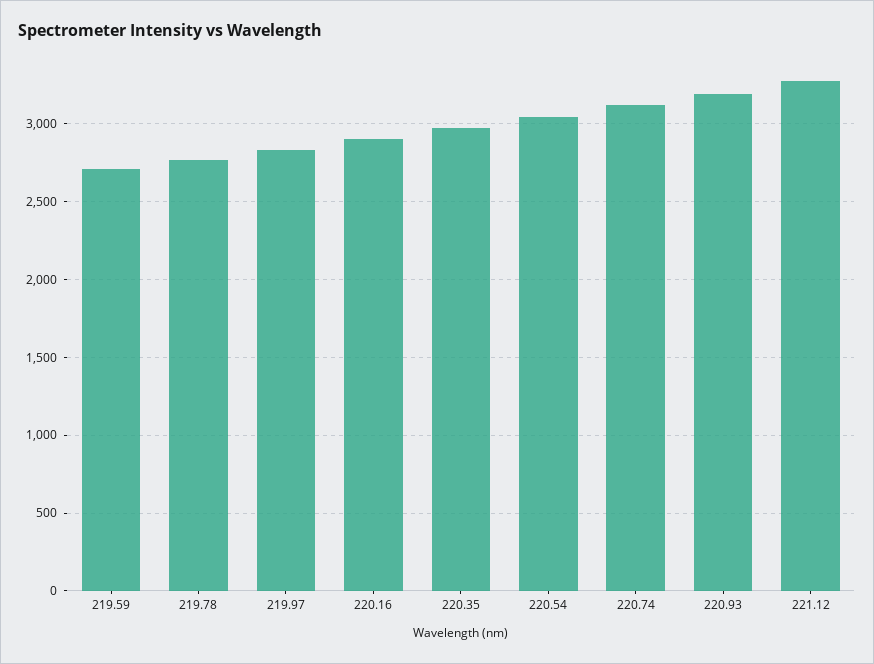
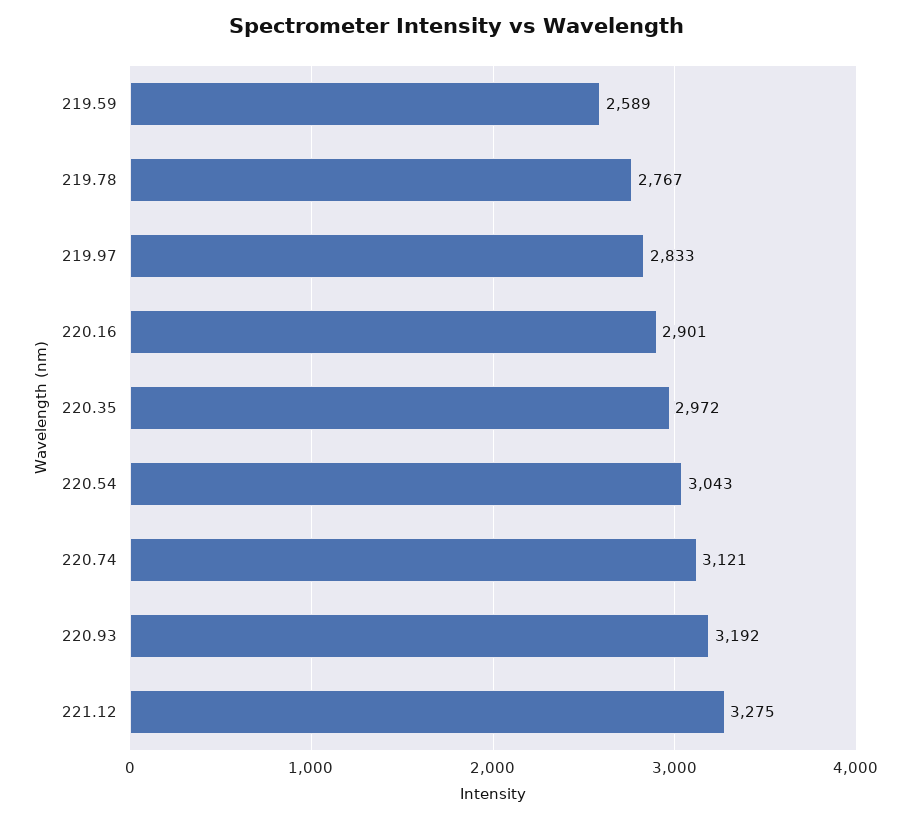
  {
-   "219.59": 2700,
+   "219.59": 2589,
    "219.78": 2767,
    "219.97": 2833,
    "220.16": 2901,
    "220.35": 2972,
    "220.54": 3043,
    "220.74": 3121,
    "220.93": 3192,
    "221.12": 3275
  }

